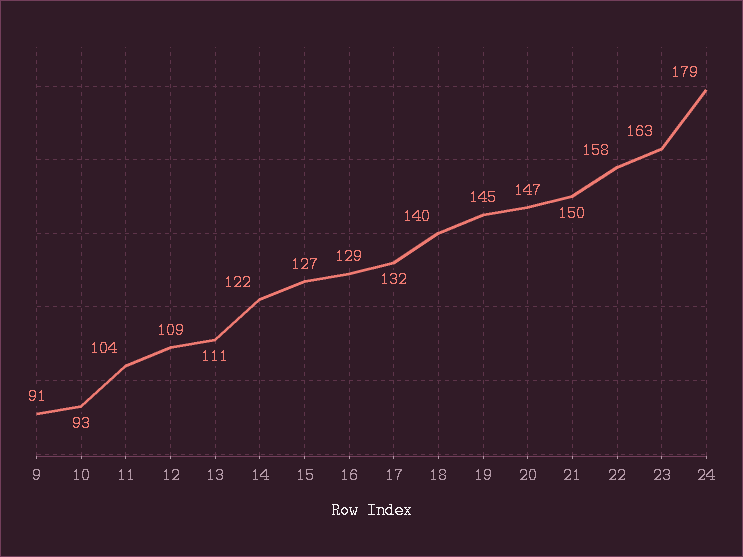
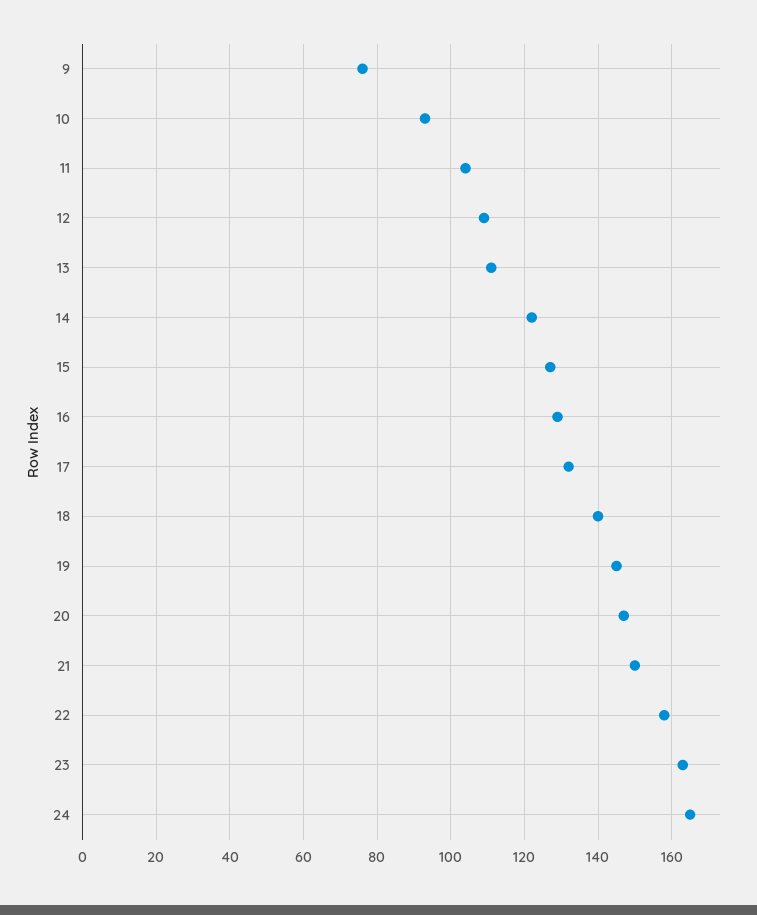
  {
-   "9": 91,
+   "9": 75,
    "10": 93,
    "11": 104,
    "12": 109,
    "13": 111,
    "14": 122,
    "15": 127,
    "16": 129,
    "17": 132,
    "18": 140,
    "19": 145,
    "20": 147,
    "21": 150,
    "22": 158,
    "23": 163,
-   "24": 179
+   "24": 165
  }

